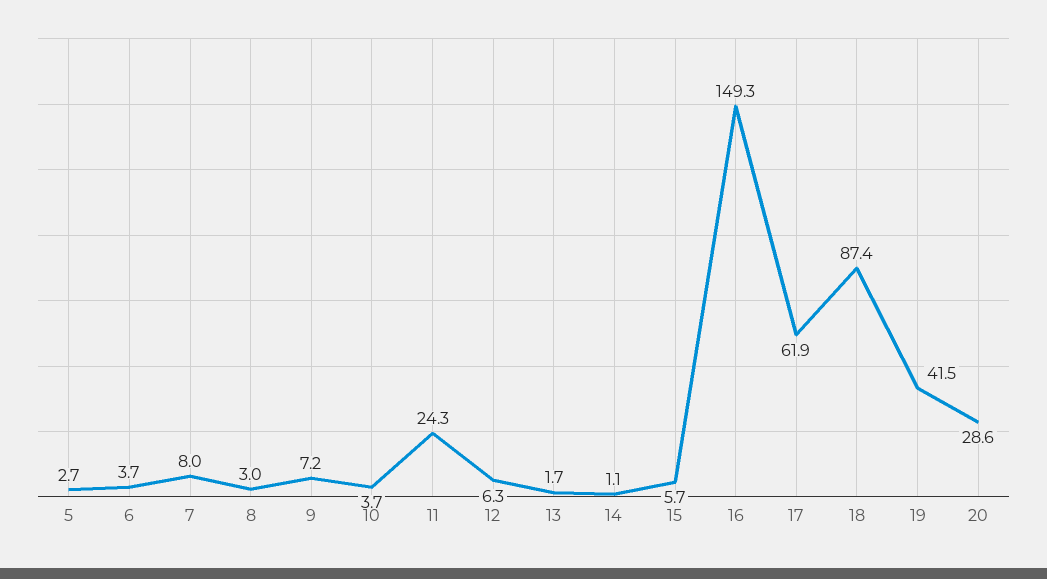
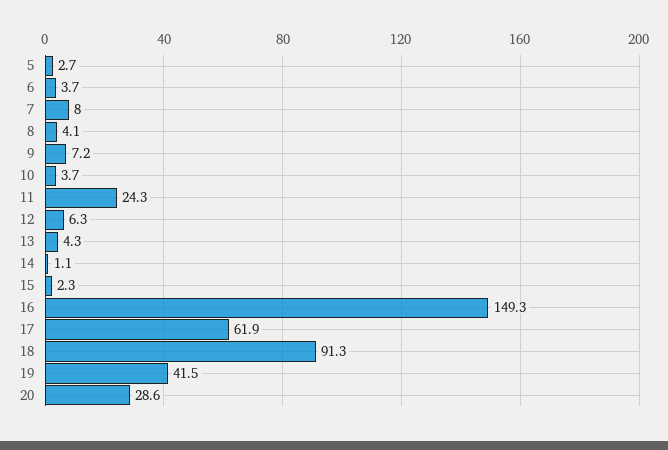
  {
    "5": 2.7,
    "6": 3.7,
    "7": 8,
-   "8": 3,
+   "8": 4.1,
    "9": 7.2,
    "10": 3.7,
    "11": 24.3,
    "12": 6.3,
-   "13": 1.7,
+   "13": 4.3,
    "14": 1.1,
-   "15": 5.7,
+   "15": 2.3,
    "16": 149.3,
    "17": 61.9,
-   "18": 87.4,
+   "18": 91.3,
    "19": 41.5,
    "20": 28.6
  }

